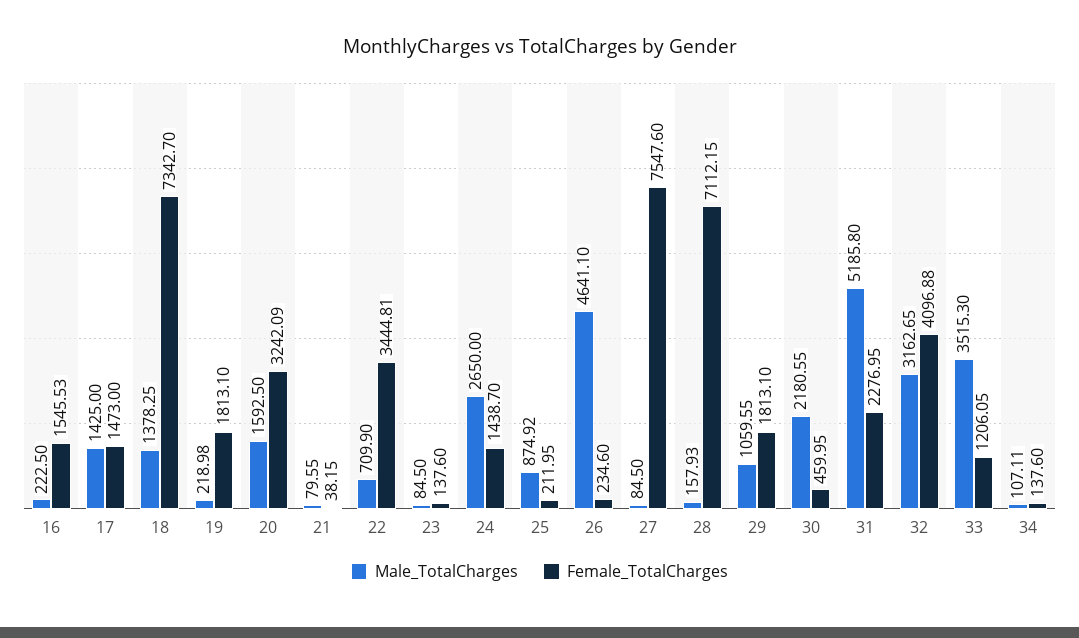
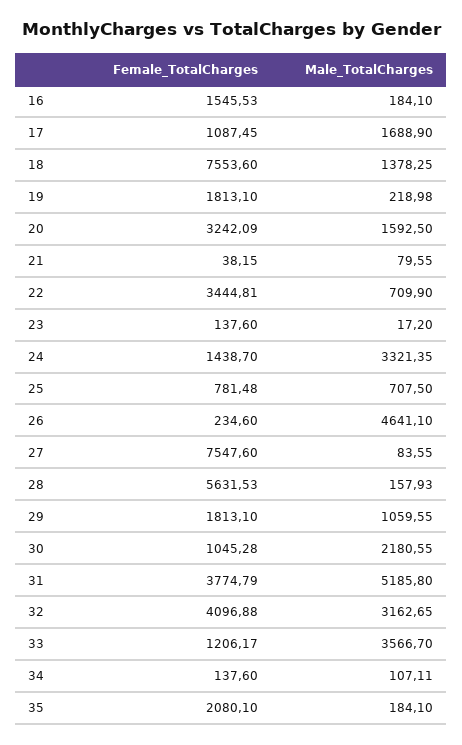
  {
    "Male_TotalCharges": {
-     "16": 222.5,
+     "16": 184.1,
-     "17": 1425,
+     "17": 1688.9,
      "18": 1378.25,
      "19": 218.98,
      "20": 1592.5,
      "21": 79.55,
      "22": 709.9,
-     "23": 84.5,
+     "23": 17.2,
-     "24": 2650,
+     "24": 3321.35,
-     "25": 874.92,
+     "25": 707.5,
      "26": 4641.1,
-     "27": 84.5,
+     "27": 83.55,
      "28": 157.93,
      "29": 1059.55,
      "30": 2180.55,
      "31": 5185.8,
      "32": 3162.65,
-     "33": 3515.3,
+     "33": 3566.7,
-     "34": 107.11
+     "34": 107.11,
+     "35": 184.1
    },
    "Female_TotalCharges": {
      "16": 1545.53,
-     "17": 1473,
+     "17": 1087.45,
-     "18": 7342.7,
+     "18": 7553.6,
      "19": 1813.1,
      "20": 3242.09,
      "21": 38.15,
      "22": 3444.81,
      "23": 137.6,
      "24": 1438.7,
-     "25": 211.95,
+     "25": 781.48,
      "26": 234.6,
      "27": 7547.6,
-     "28": 7112.15,
+     "28": 5631.53,
      "29": 1813.1,
-     "30": 459.95,
+     "30": 1045.28,
-     "31": 2276.95,
+     "31": 3774.79,
      "32": 4096.88,
-     "33": 1206.05,
+     "33": 1206.17,
-     "34": 137.6
+     "34": 137.6,
+     "35": 2080.1
    }
  }

